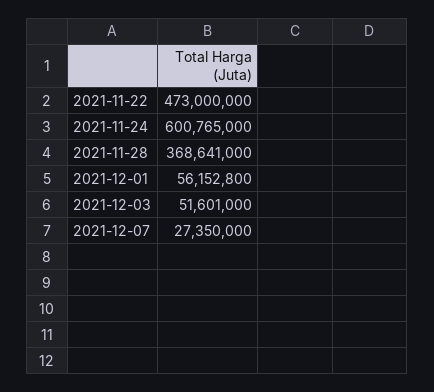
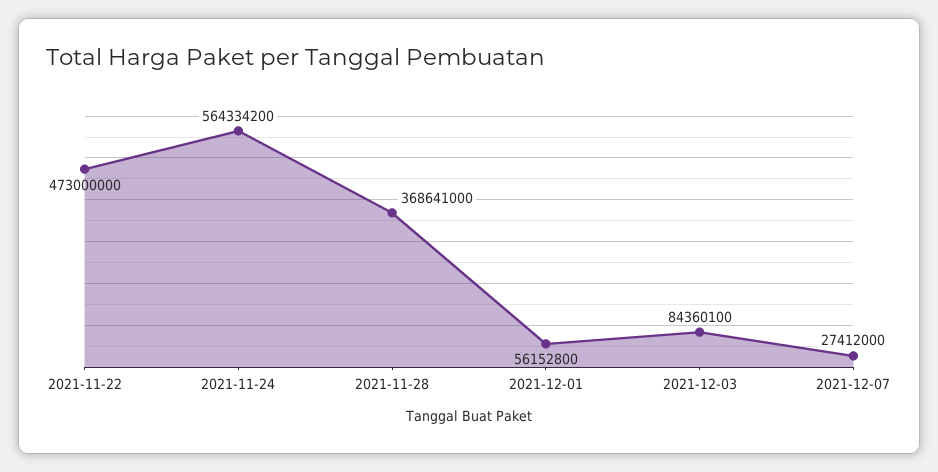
  {
    "2021-11-22": 473000000,
-   "2021-11-24": 600765000,
+   "2021-11-24": 564334200,
    "2021-11-28": 368641000,
    "2021-12-01": 56152800,
-   "2021-12-03": 51601000,
+   "2021-12-03": 84360100,
-   "2021-12-07": 27350000
+   "2021-12-07": 27412000
  }

